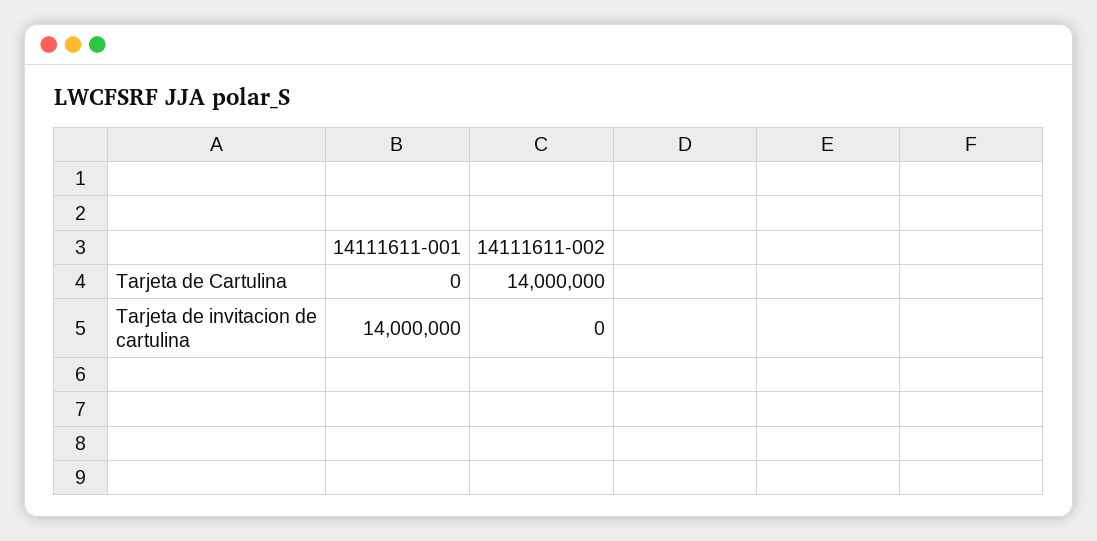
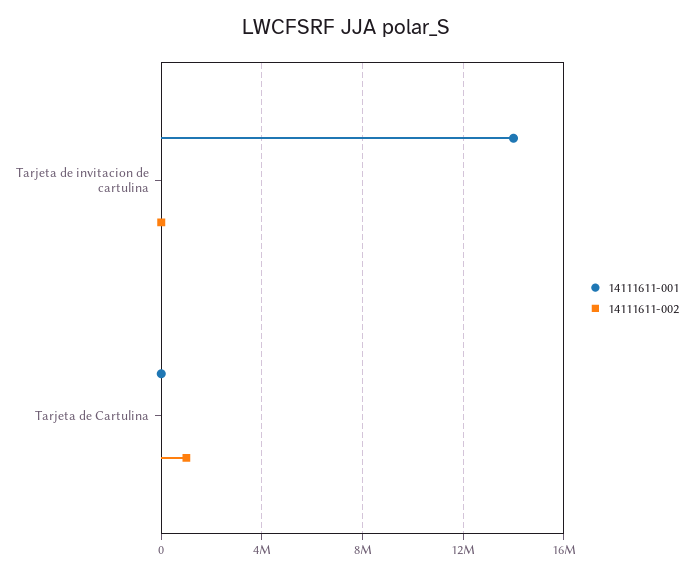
  {
    "14111611-001": {
      "Tarjeta de Cartulina": 0,
      "Tarjeta de invitacion de cartulina": 14000000
    },
    "14111611-002": {
-     "Tarjeta de Cartulina": 14000000,
+     "Tarjeta de Cartulina": 1000000,
      "Tarjeta de invitacion de cartulina": 0
    }
  }

